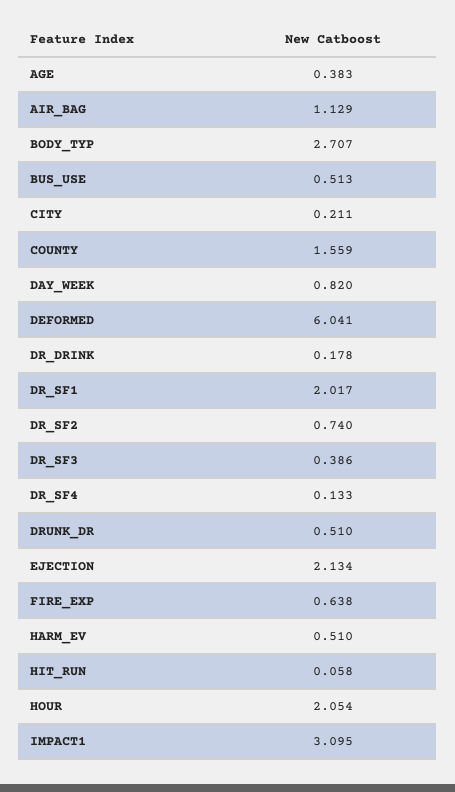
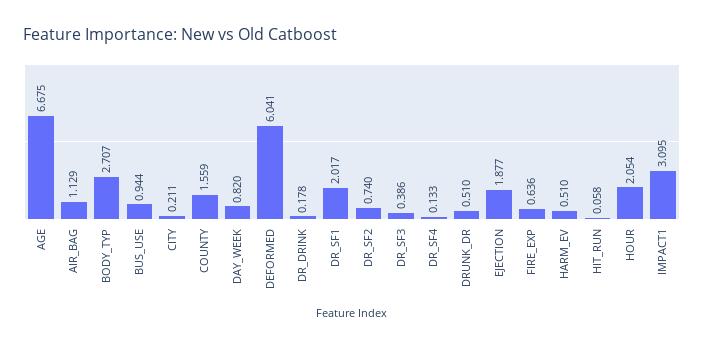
  {
-   "AGE": 0.383,
+   "AGE": 6.675,
    "AIR_BAG": 1.129,
    "BODY_TYP": 2.707,
-   "BUS_USE": 0.513,
+   "BUS_USE": 0.944,
    "CITY": 0.211,
    "COUNTY": 1.559,
    "DAY_WEEK": 0.82,
    "DEFORMED": 6.041,
    "DR_DRINK": 0.178,
    "DR_SF1": 2.017,
    "DR_SF2": 0.74,
    "DR_SF3": 0.386,
    "DR_SF4": 0.133,
    "DRUNK_DR": 0.51,
-   "EJECTION": 2.134,
+   "EJECTION": 1.877,
-   "FIRE_EXP": 0.638,
+   "FIRE_EXP": 0.636,
    "HARM_EV": 0.51,
    "HIT_RUN": 0.058,
    "HOUR": 2.054,
    "IMPACT1": 3.095
  }

